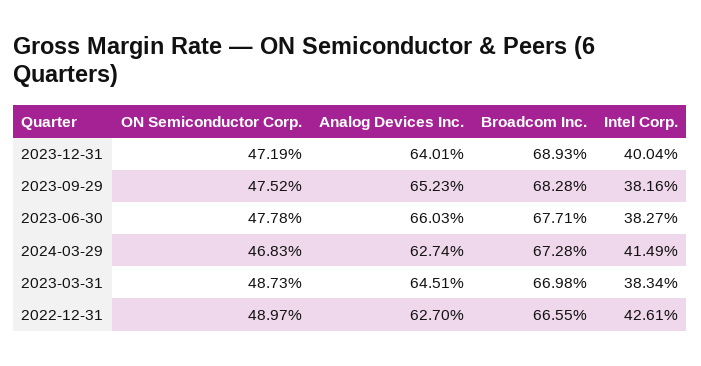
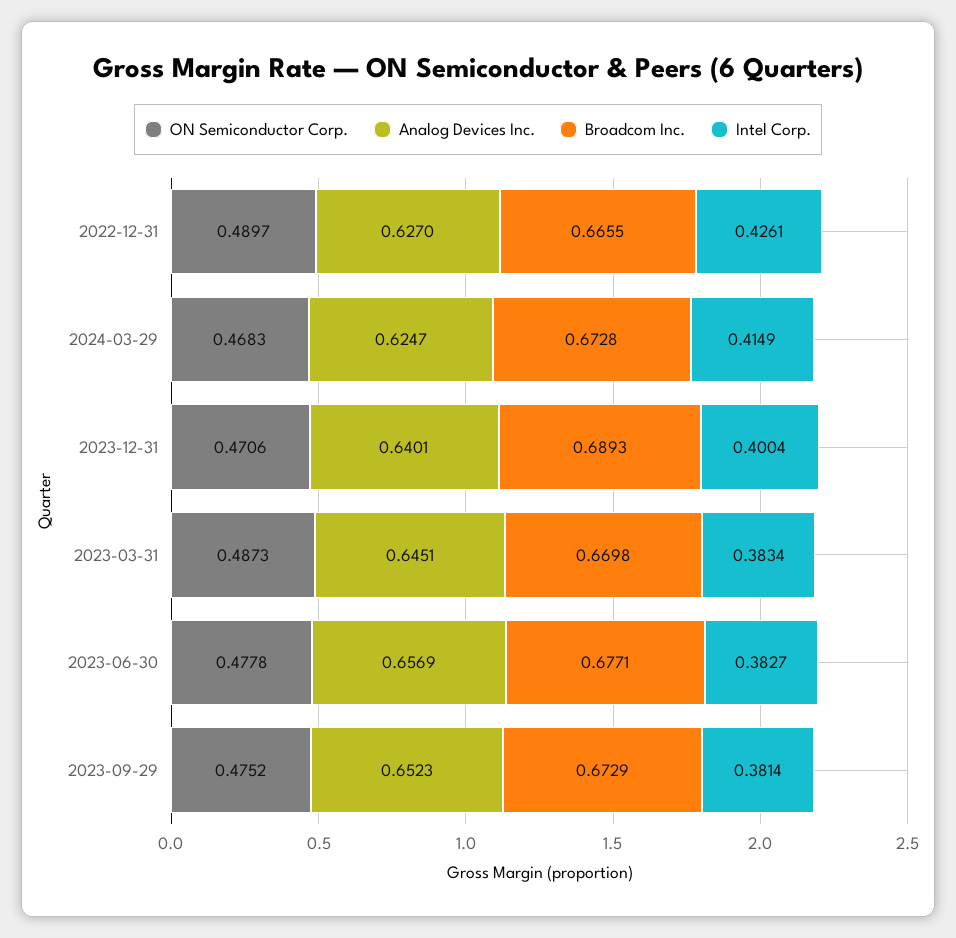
  {
    "ON Semiconductor Corp.": {
-     "2023-12-31": 0.4719,
+     "2023-12-31": 0.4706,
      "2023-09-29": 0.4752,
      "2023-06-30": 0.4778,
      "2024-03-29": 0.4683,
      "2023-03-31": 0.4873,
      "2022-12-31": 0.4897
    },
    "Analog Devices Inc.": {
      "2023-12-31": 0.6401,
      "2023-09-29": 0.6523,
-     "2023-06-30": 0.6603,
+     "2023-06-30": 0.6569,
-     "2024-03-29": 0.6274,
+     "2024-03-29": 0.6247,
      "2023-03-31": 0.6451,
      "2022-12-31": 0.627
    },
    "Broadcom Inc.": {
      "2023-12-31": 0.6893,
-     "2023-09-29": 0.6828,
+     "2023-09-29": 0.6729,
      "2023-06-30": 0.6771,
      "2024-03-29": 0.6728,
      "2023-03-31": 0.6698,
      "2022-12-31": 0.6655
    },
    "Intel Corp.": {
      "2023-12-31": 0.4004,
-     "2023-09-29": 0.3816,
+     "2023-09-29": 0.3814,
      "2023-06-30": 0.3827,
      "2024-03-29": 0.4149,
      "2023-03-31": 0.3834,
      "2022-12-31": 0.4261
    }
  }

